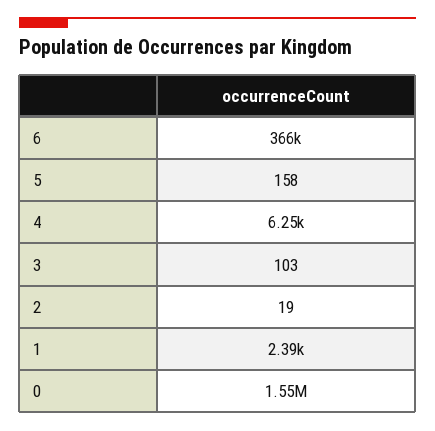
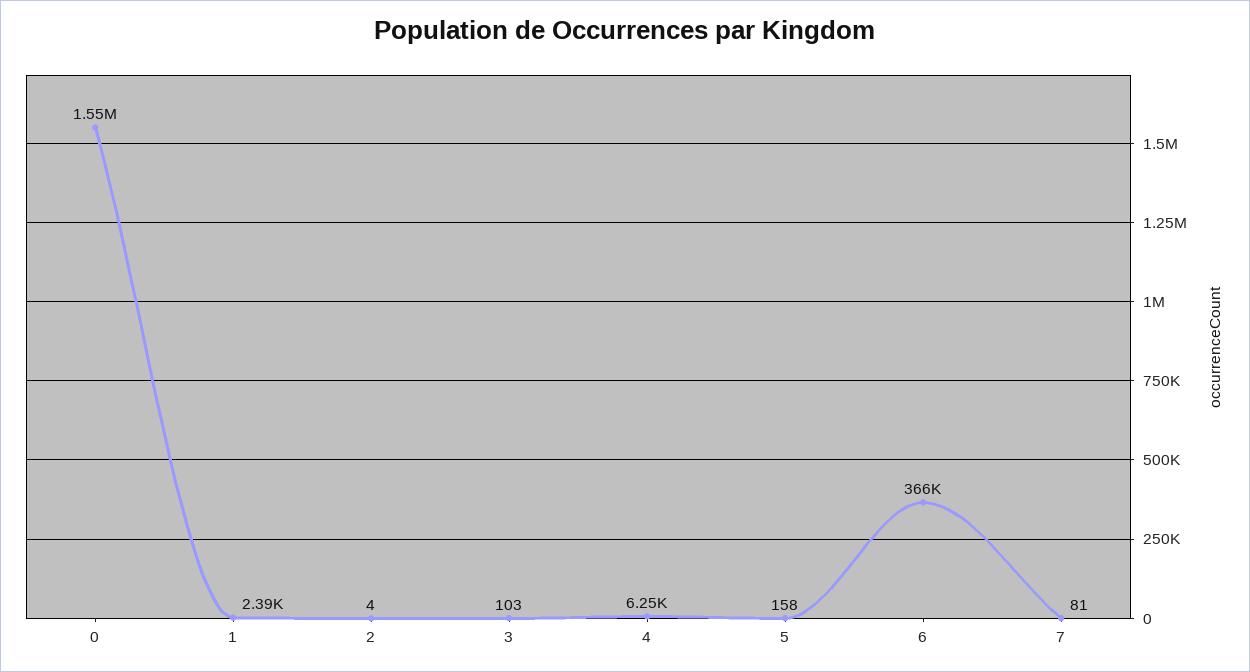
  {
    "6": 366000,
    "5": 158,
    "4": 6250,
    "3": 103,
-   "2": 19,
+   "2": 4,
    "1": 2390,
-   "0": 1550000
+   "0": 1550000,
+   "7": 81
  }

